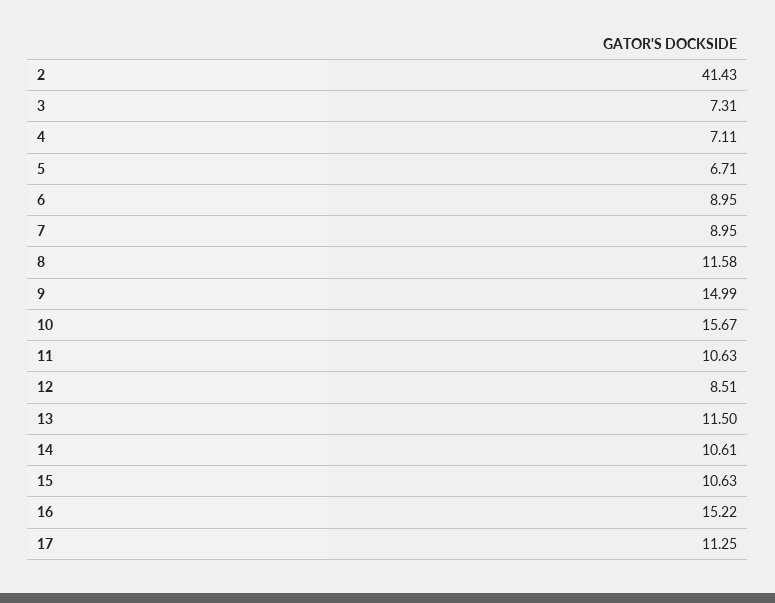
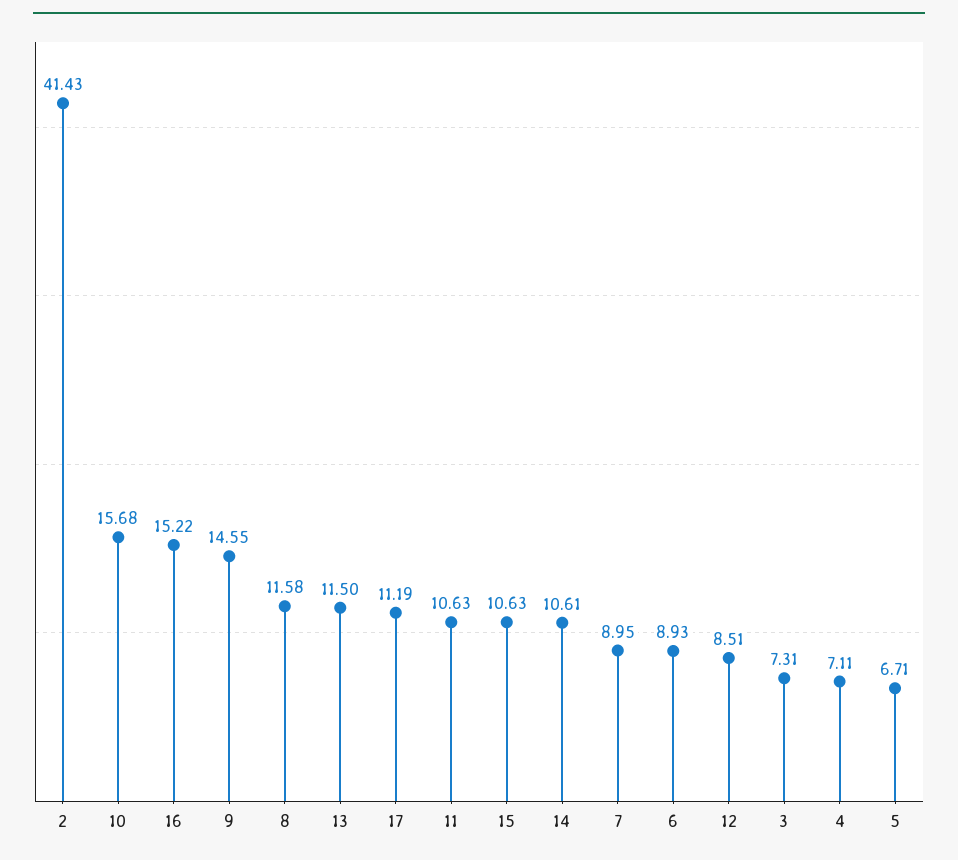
  {
    "2": 41.43,
    "3": 7.31,
    "4": 7.11,
    "5": 6.71,
-   "6": 8.95,
+   "6": 8.93,
    "7": 8.95,
    "8": 11.58,
-   "9": 14.99,
+   "9": 14.55,
-   "10": 15.67,
+   "10": 15.68,
    "11": 10.63,
    "12": 8.51,
    "13": 11.5,
    "14": 10.61,
    "15": 10.63,
    "16": 15.22,
-   "17": 11.25
+   "17": 11.19
  }

